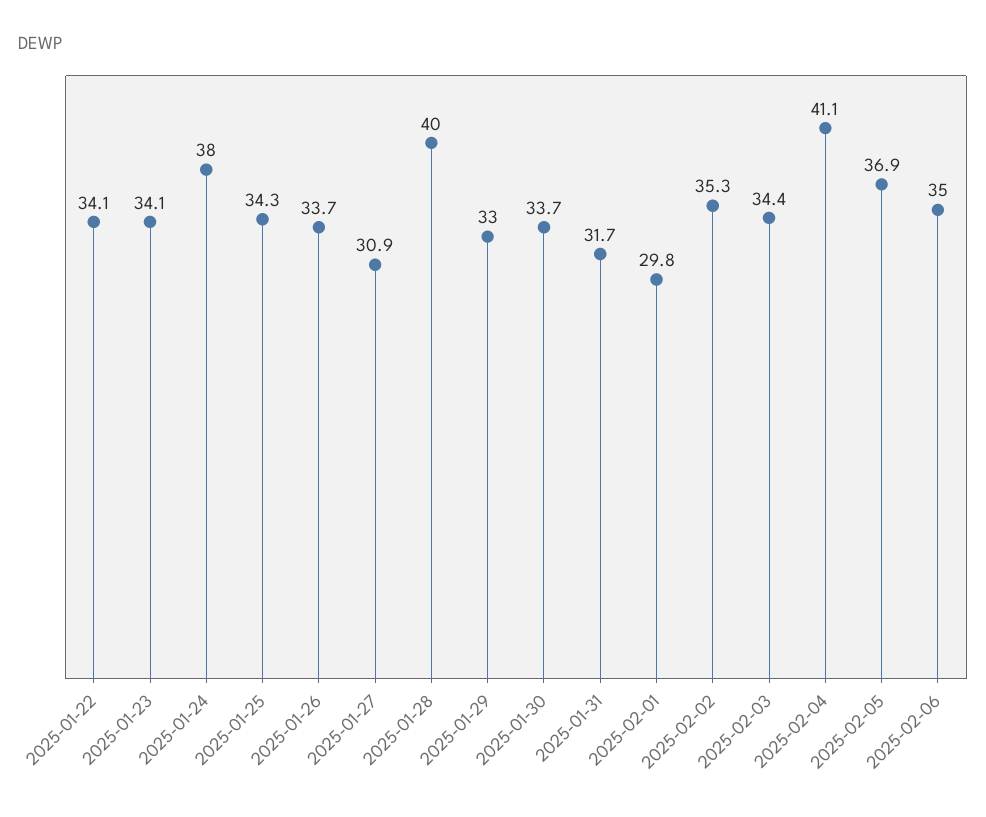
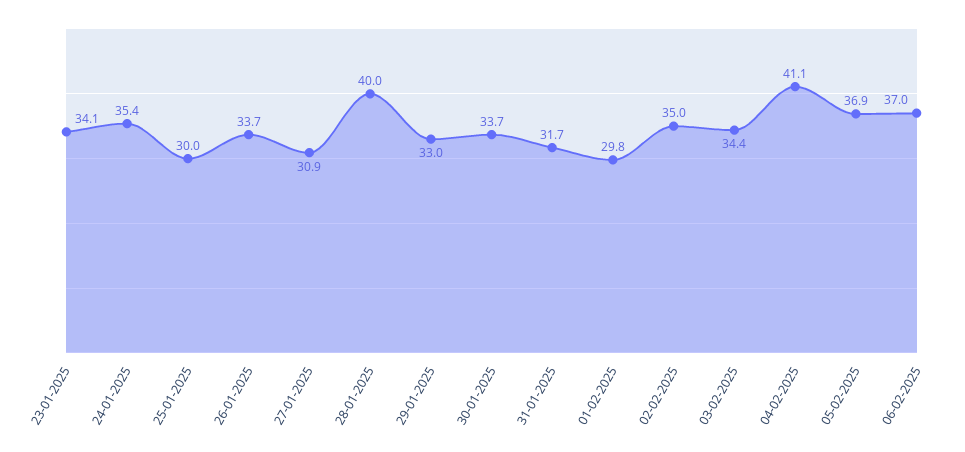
  {
-   "2025-01-22": 34.1,
    "2025-01-23": 34.1,
-   "2025-01-24": 38,
+   "2025-01-24": 35.4,
-   "2025-01-25": 34.3,
+   "2025-01-25": 30,
    "2025-01-26": 33.7,
    "2025-01-27": 30.9,
    "2025-01-28": 40,
    "2025-01-29": 33,
    "2025-01-30": 33.7,
    "2025-01-31": 31.7,
    "2025-02-01": 29.8,
-   "2025-02-02": 35.3,
+   "2025-02-02": 35,
    "2025-02-03": 34.4,
    "2025-02-04": 41.1,
    "2025-02-05": 36.9,
-   "2025-02-06": 35
+   "2025-02-06": 37
  }

